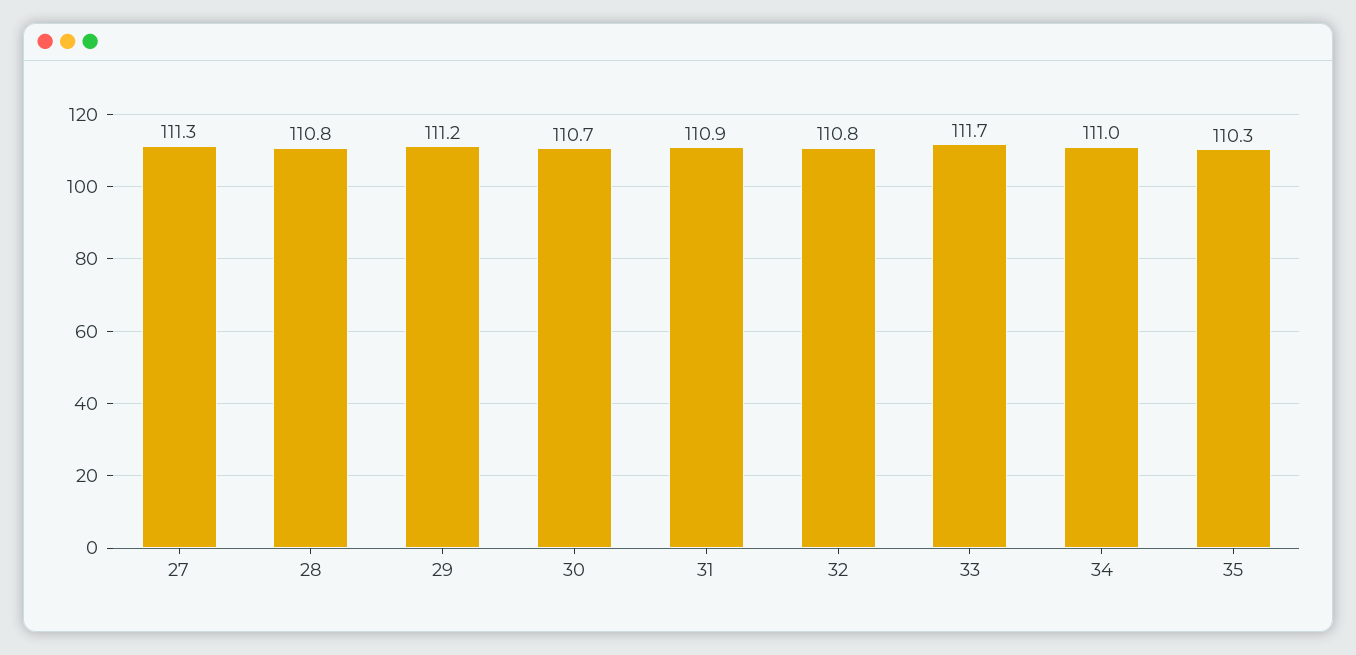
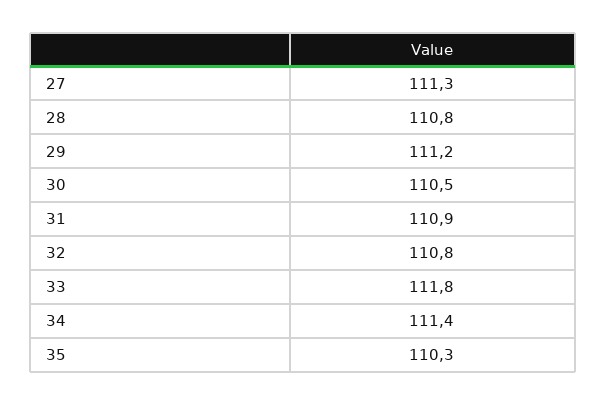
  {
    "27": 111.3,
    "28": 110.8,
    "29": 111.2,
-   "30": 110.7,
+   "30": 110.5,
    "31": 110.9,
    "32": 110.8,
-   "33": 111.7,
+   "33": 111.8,
-   "34": 111,
+   "34": 111.4,
    "35": 110.3
  }

